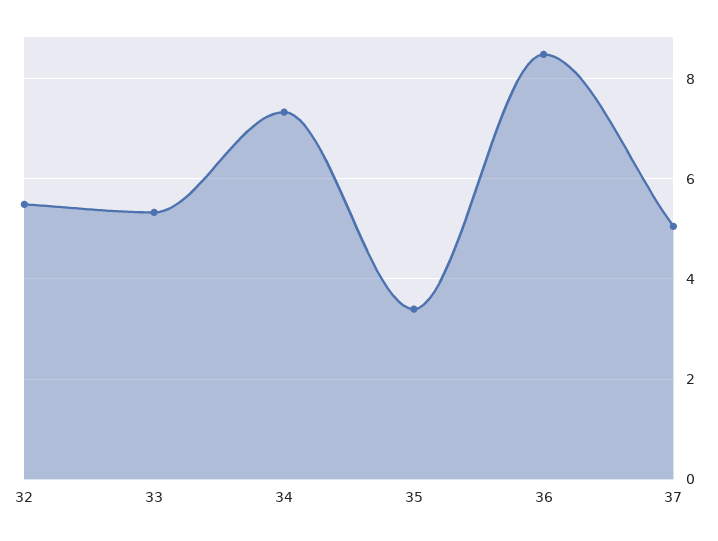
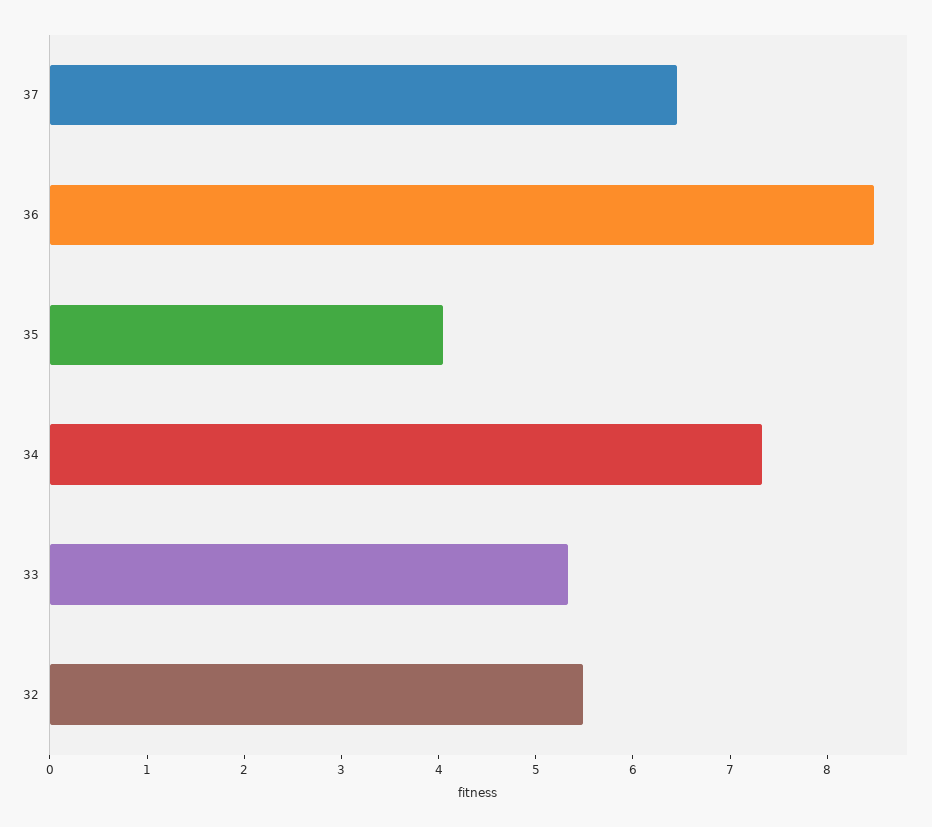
  {
    "32": 5.4,
    "33": 5.4,
    "34": 7.4,
-   "35": 3.4,
+   "35": 4,
    "36": 8.4,
-   "37": 5
+   "37": 6.4
  }

